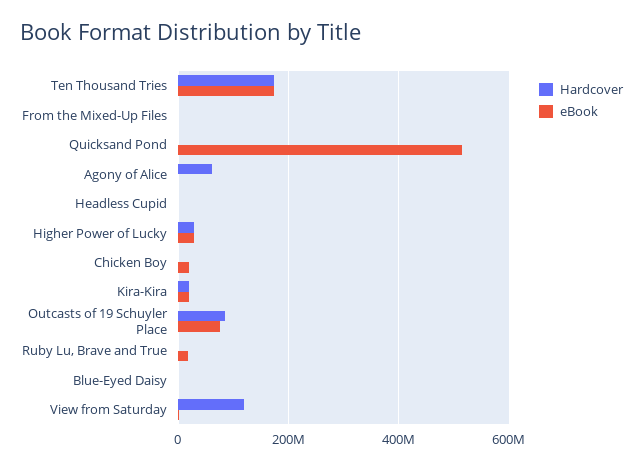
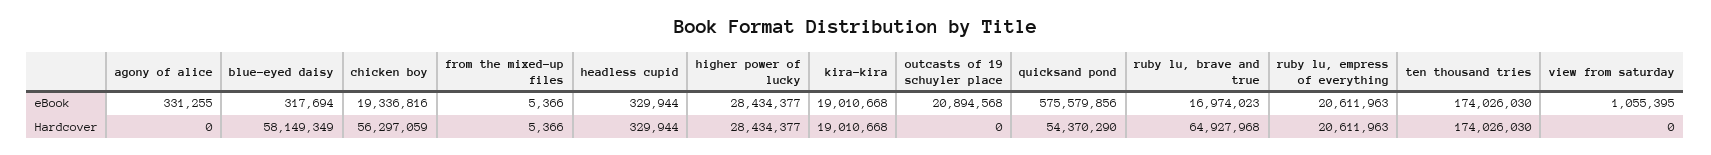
  {
    "Hardcover": {
      "Ten Thousand Tries": 174026030,
      "From the Mixed-Up Files": 5366,
-     "Quicksand Pond": 0,
+     "Quicksand Pond": 54370290,
-     "Agony of Alice": 60000000,
+     "Agony of Alice": 0,
      "Headless Cupid": 329944,
      "Higher Power of Lucky": 28434377,
-     "Chicken Boy": 0,
+     "Chicken Boy": 56297059,
      "Kira-Kira": 19010668,
-     "Outcasts of 19 Schuyler Place": 80000000,
+     "Outcasts of 19 Schuyler Place": 0,
-     "Ruby Lu, Brave and True": 0,
+     "Ruby Lu, Brave and True": 64927968,
-     "Blue-Eyed Daisy": 0,
+     "Blue-Eyed Daisy": 58149349,
-     "View from Saturday": 120000000
+     "View from Saturday": 0,
+     "ruby lu, empress of everything": 20611963
    },
    "eBook": {
      "Ten Thousand Tries": 174026030,
      "From the Mixed-Up Files": 5366,
-     "Quicksand Pond": 520000000,
+     "Quicksand Pond": 575579856,
      "Agony of Alice": 331255,
      "Headless Cupid": 329944,
      "Higher Power of Lucky": 28434377,
      "Chicken Boy": 19336816,
      "Kira-Kira": 19010668,
-     "Outcasts of 19 Schuyler Place": 80000000,
+     "Outcasts of 19 Schuyler Place": 20894568,
      "Ruby Lu, Brave and True": 16974023,
      "Blue-Eyed Daisy": 317694,
-     "View from Saturday": 1055395
+     "View from Saturday": 1055395,
+     "ruby lu, empress of everything": 20611963
    }
  }

